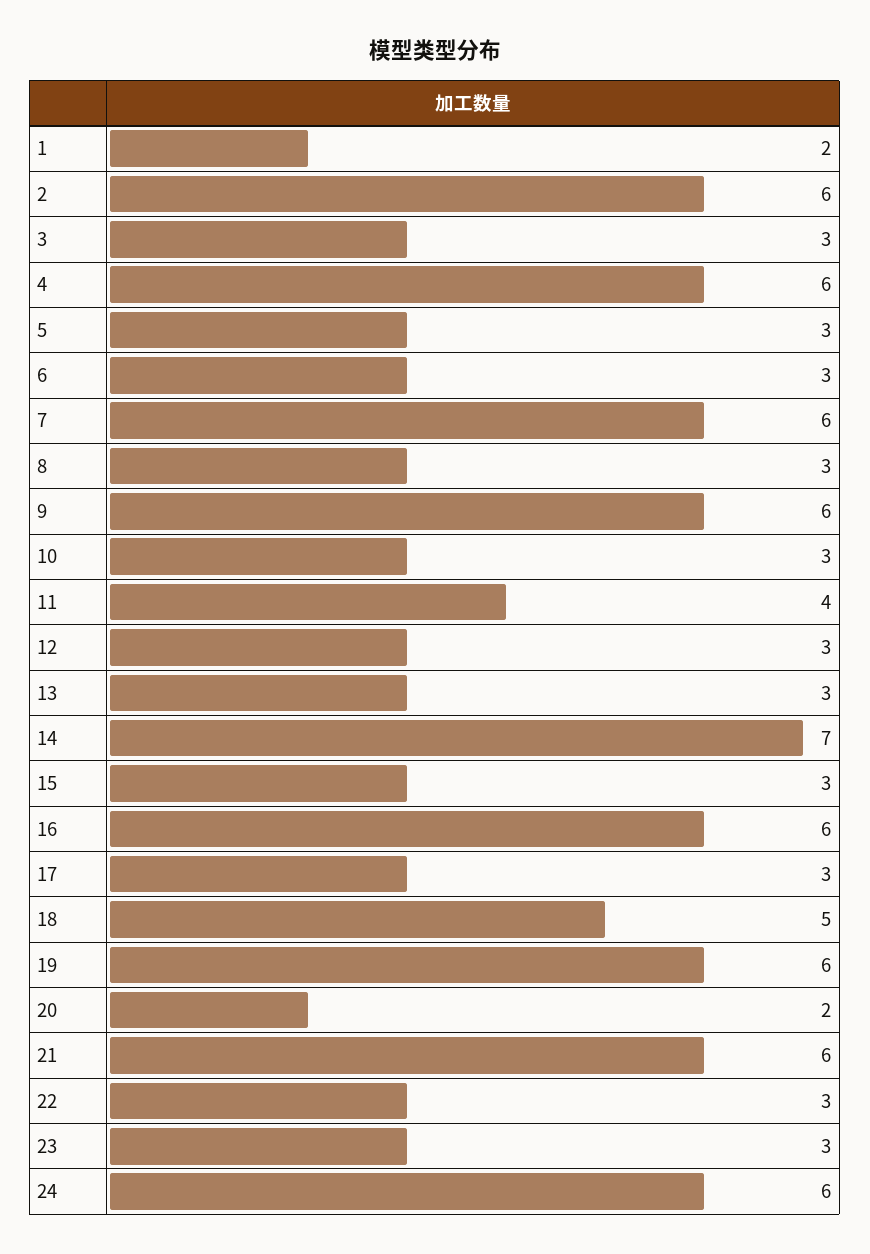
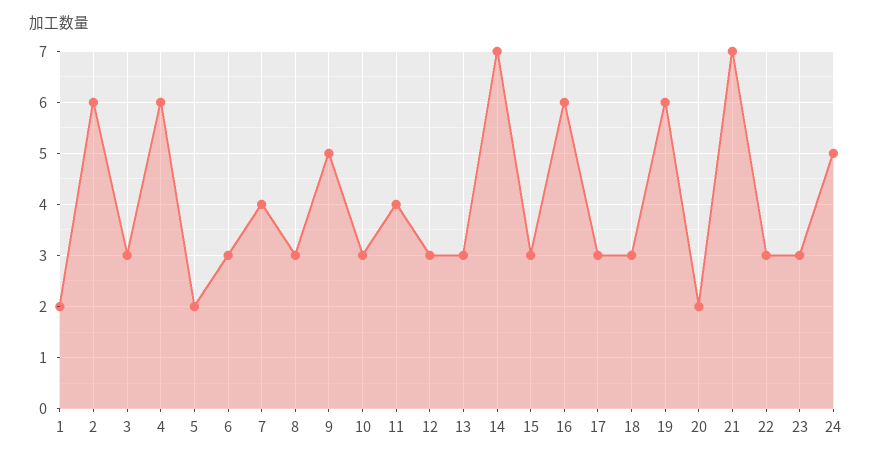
  {
    "1": 2,
    "2": 6,
    "3": 3,
    "4": 6,
-   "5": 3,
+   "5": 2,
    "6": 3,
-   "7": 6,
+   "7": 4,
    "8": 3,
-   "9": 6,
+   "9": 5,
    "10": 3,
    "11": 4,
    "12": 3,
    "13": 3,
    "14": 7,
    "15": 3,
    "16": 6,
    "17": 3,
-   "18": 5,
+   "18": 3,
    "19": 6,
    "20": 2,
-   "21": 6,
+   "21": 7,
    "22": 3,
    "23": 3,
-   "24": 6
+   "24": 5
  }

